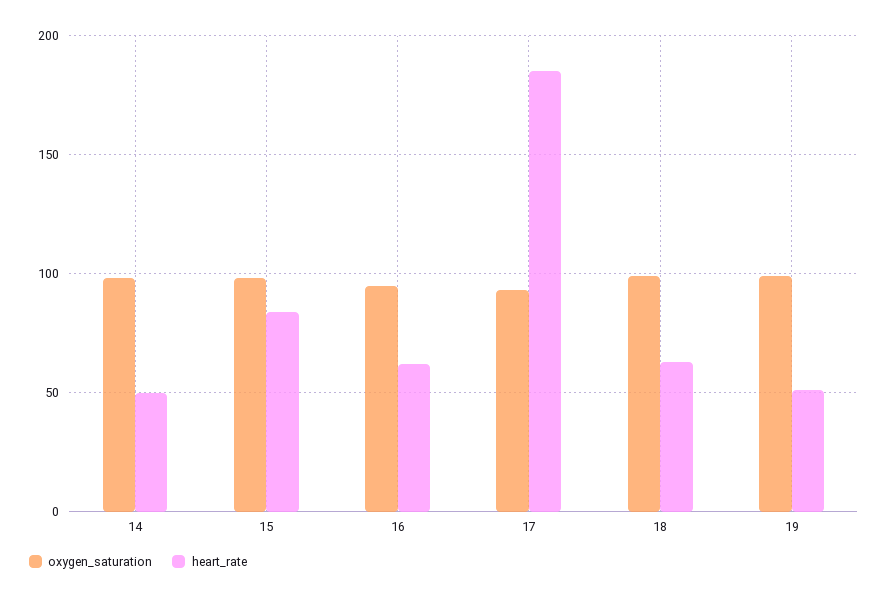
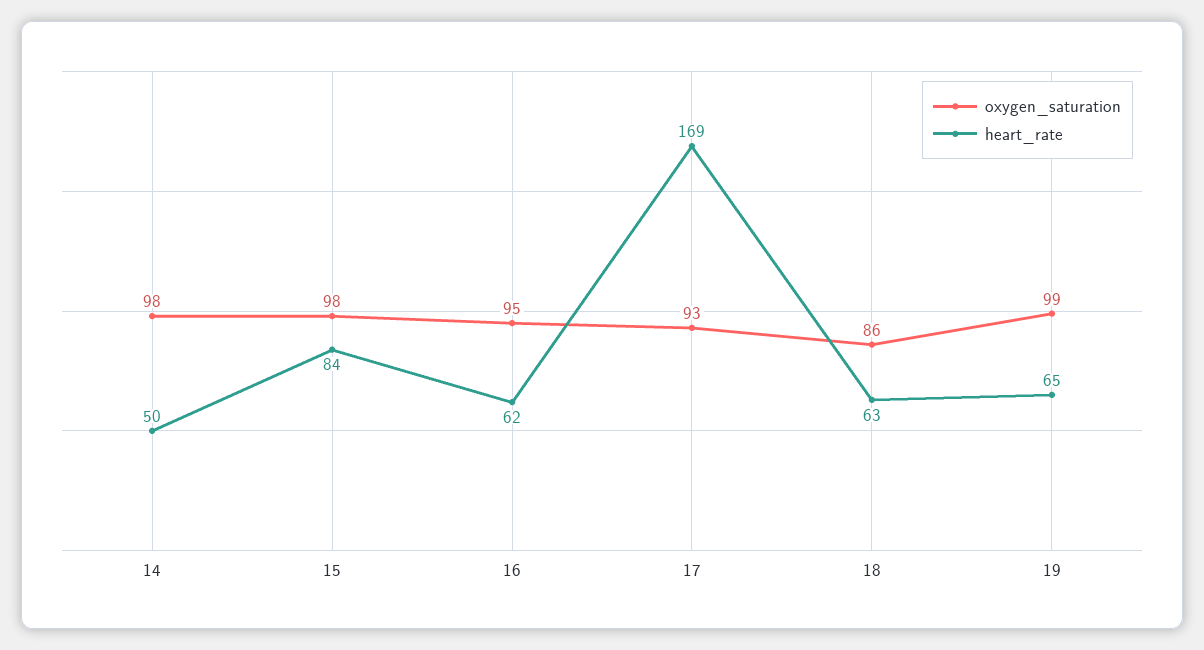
  {
    "oxygen_saturation": {
      "14": 98,
      "15": 98,
      "16": 95,
      "17": 93,
-     "18": 100,
+     "18": 86,
      "19": 99
    },
    "heart_rate": {
      "14": 50,
      "15": 84,
      "16": 62,
-     "17": 185,
+     "17": 169,
      "18": 63,
-     "19": 50
+     "19": 65
    }
  }

